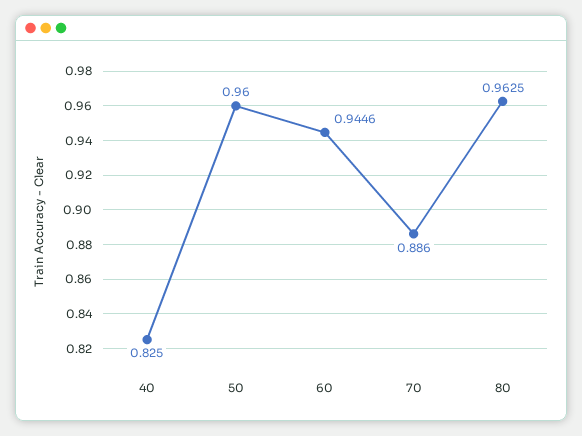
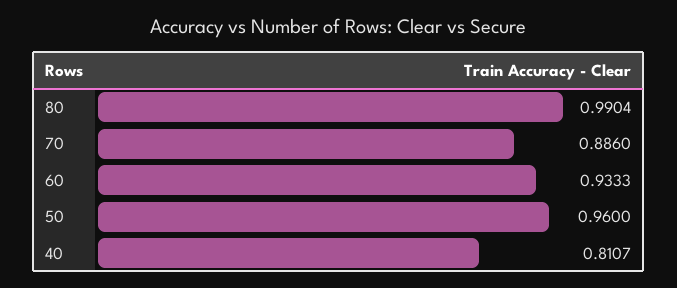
  {
-   "40": 0.825,
+   "40": 0.8107,
    "50": 0.96,
-   "60": 0.9446,
+   "60": 0.9333,
    "70": 0.886,
-   "80": 0.9625
+   "80": 0.9904
  }

